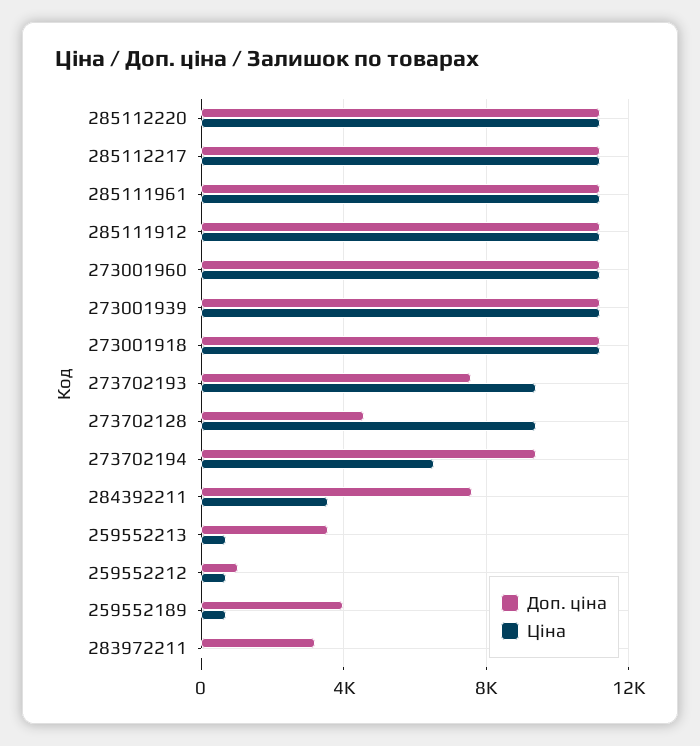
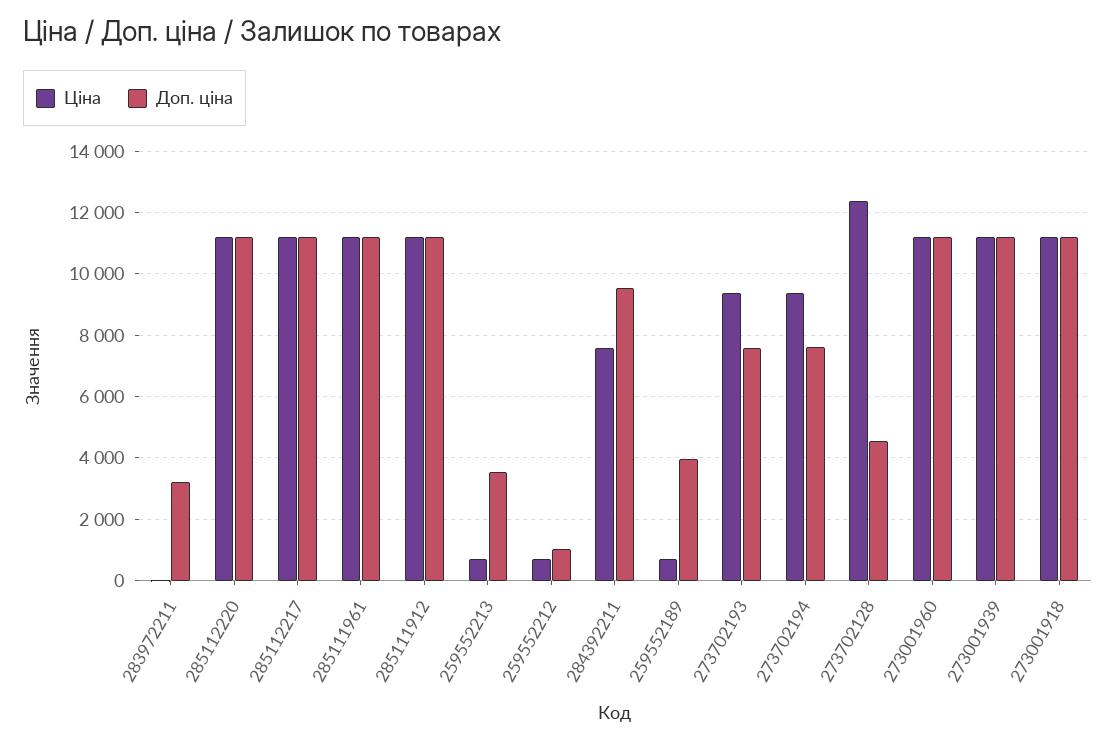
  {
    "Доп. ціна": {
      "285112220": 11200,
      "285112217": 11200,
      "285111961": 11200,
      "285111912": 11200,
      "273001960": 11200,
      "273001939": 11200,
      "273001918": 11200,
      "273702193": 7600,
      "273702128": 4600,
-     "273702194": 9500,
+     "273702194": 7600,
-     "284392211": 7500,
+     "284392211": 9600,
      "259552213": 3600,
      "259552212": 1000,
      "259552189": 4000,
      "283972211": 3200
    },
    "Ціна": {
      "285112220": 11200,
      "285112217": 11200,
      "285111961": 11200,
      "285111912": 11200,
      "273001960": 11200,
      "273001939": 11200,
      "273001918": 11200,
      "273702193": 9400,
-     "273702128": 9500,
+     "273702128": 12400,
-     "273702194": 6500,
+     "273702194": 9400,
-     "284392211": 3500,
+     "284392211": 7600,
      "259552213": 600,
      "259552212": 600,
      "259552189": 600,
      "283972211": 0
    }
  }

